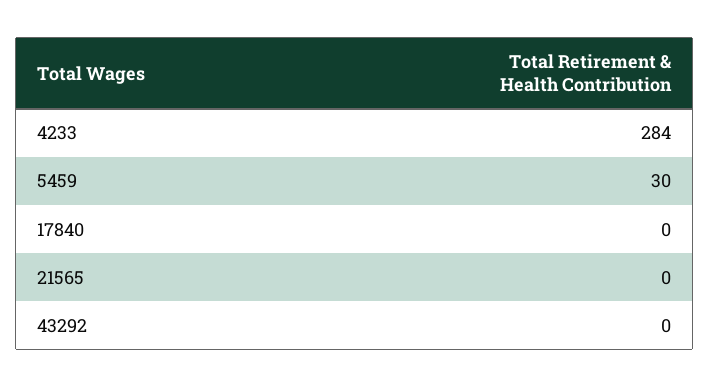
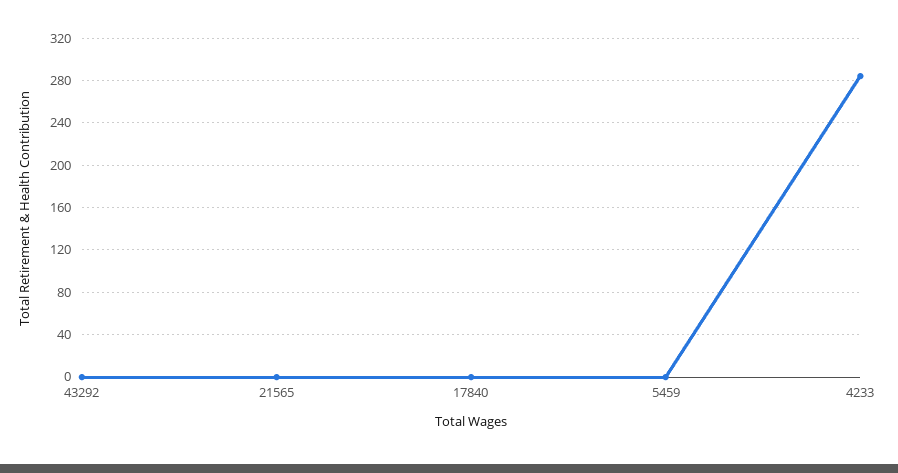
  {
    "4233": 284,
-   "5459": 30,
+   "5459": 0,
    "17840": 0,
    "21565": 0,
    "43292": 0
  }

